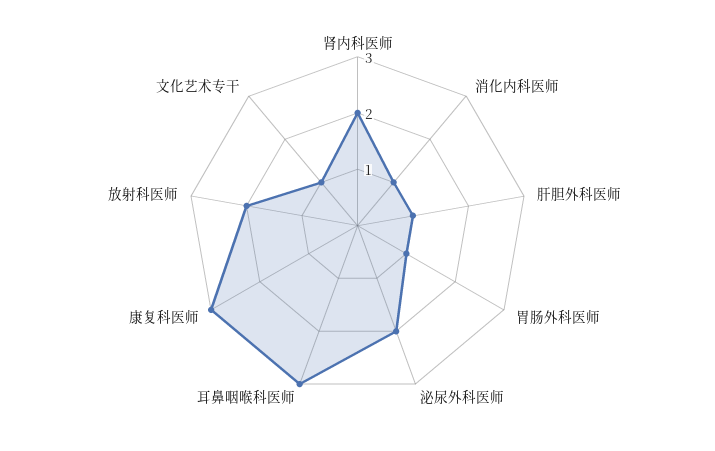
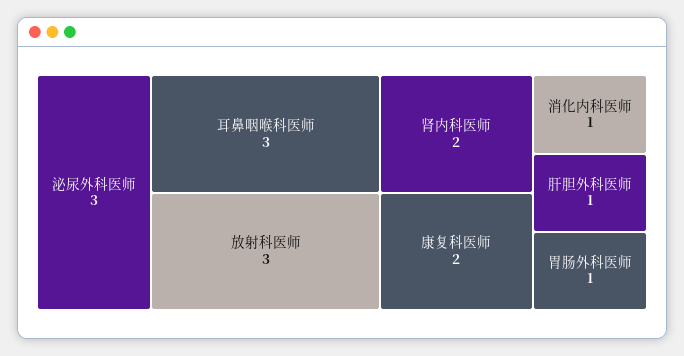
  {
    "肾内科医师": 2,
    "消化内科医师": 1,
    "肝胆外科医师": 1,
    "胃肠外科医师": 1,
-   "泌尿外科医师": 2,
+   "泌尿外科医师": 3,
    "耳鼻咽喉科医师": 3,
-   "康复科医师": 3,
+   "康复科医师": 2,
-   "放射科医师": 2,
+   "放射科医师": 3
-   "文化艺术专干": 1
  }

